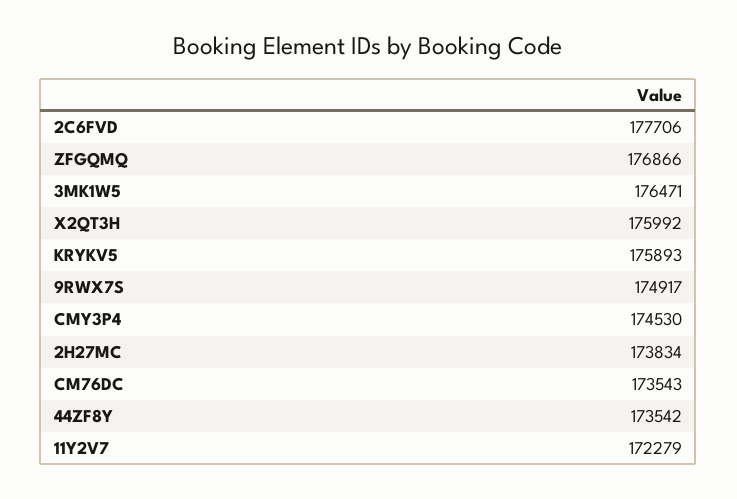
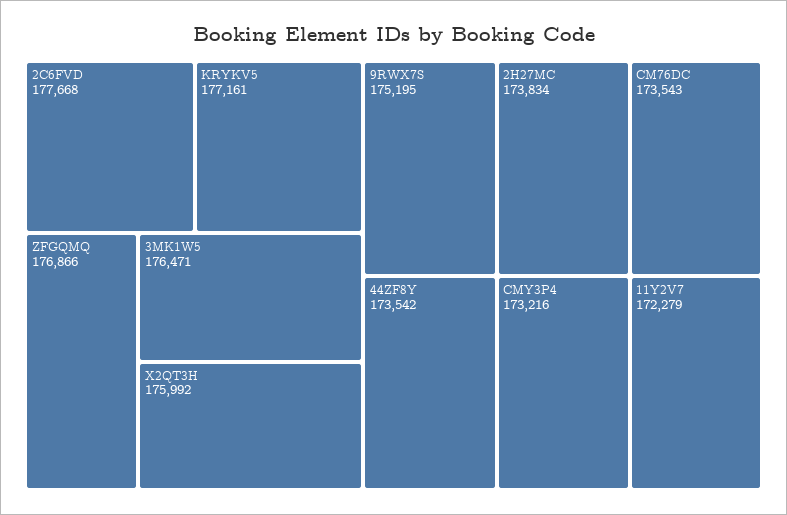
  {
-   "2C6FVD": 177706,
+   "2C6FVD": 177668,
    "ZFGQMQ": 176866,
    "3MK1W5": 176471,
    "X2QT3H": 175992,
-   "KRYKV5": 175893,
+   "KRYKV5": 177161,
-   "9RWX7S": 174917,
+   "9RWX7S": 175195,
-   "CMY3P4": 174530,
+   "CMY3P4": 173216,
    "2H27MC": 173834,
    "CM76DC": 173543,
    "44ZF8Y": 173542,
    "11Y2V7": 172279
  }

